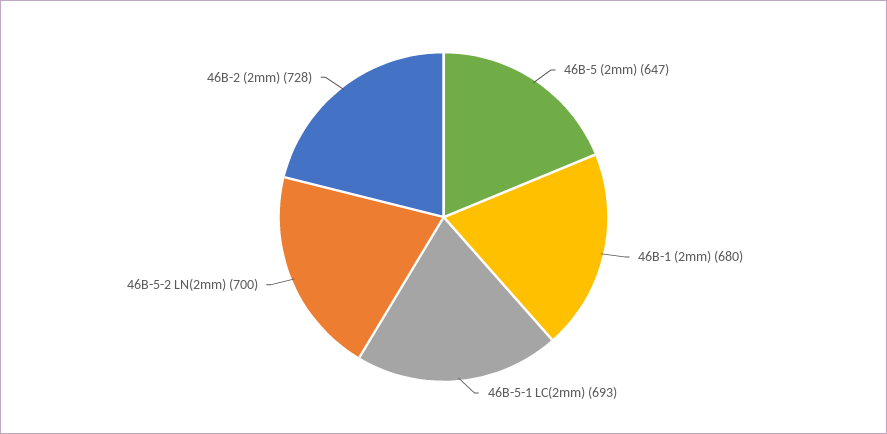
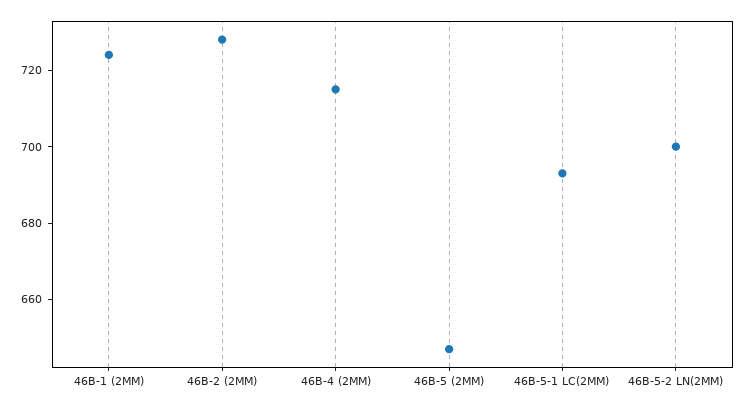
  {
    "46B-5 (2mm)": 647,
-   "46B-1 (2mm)": 680,
+   "46B-1 (2mm)": 725,
    "46B-5-1 LC(2mm)": 693,
    "46B-5-2 LN(2mm)": 700,
-   "46B-2 (2mm)": 728
+   "46B-2 (2mm)": 728,
+   "46B-4 (2MM)": 715
  }

